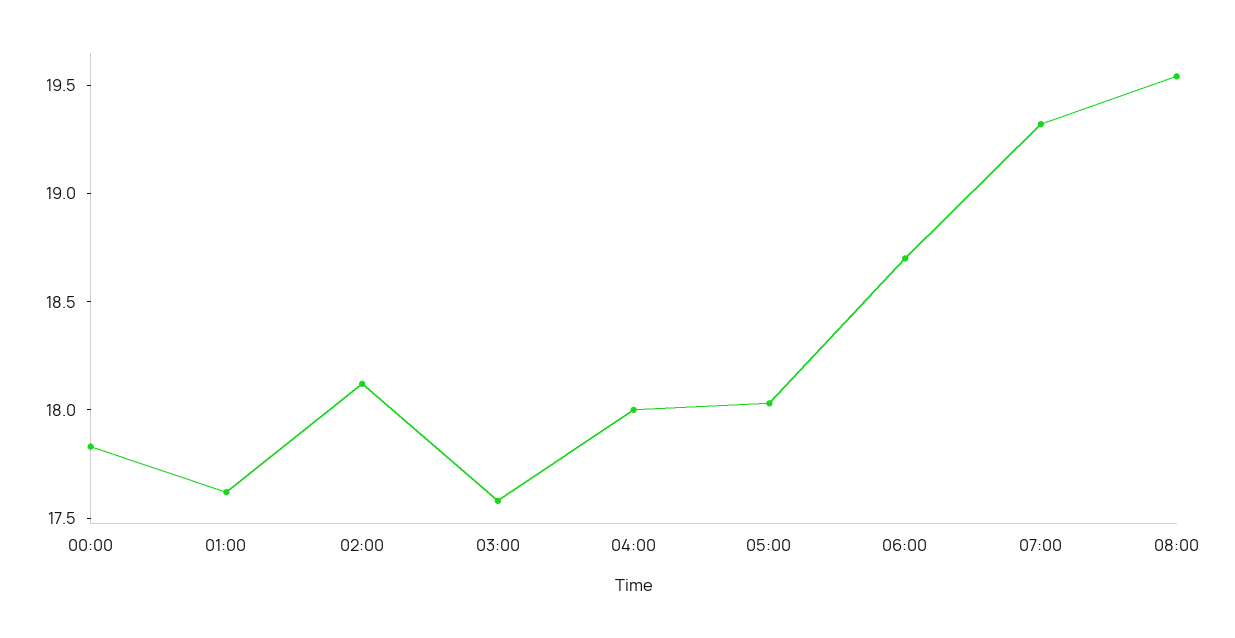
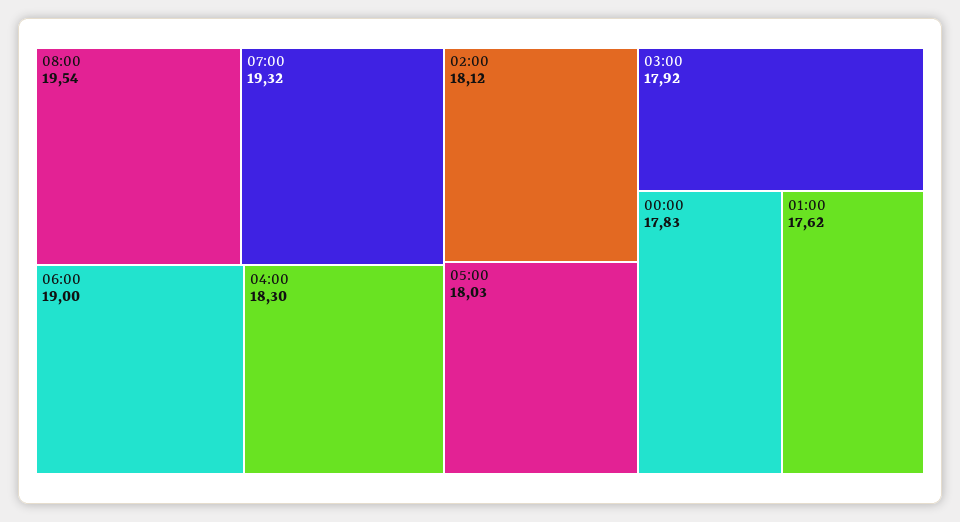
  {
    "00:00": 17.83,
    "01:00": 17.62,
    "02:00": 18.12,
-   "03:00": 17.6,
+   "03:00": 17.92,
-   "04:00": 18,
+   "04:00": 18.3,
    "05:00": 18.03,
-   "06:00": 18.7,
+   "06:00": 19,
    "07:00": 19.32,
    "08:00": 19.54
  }

